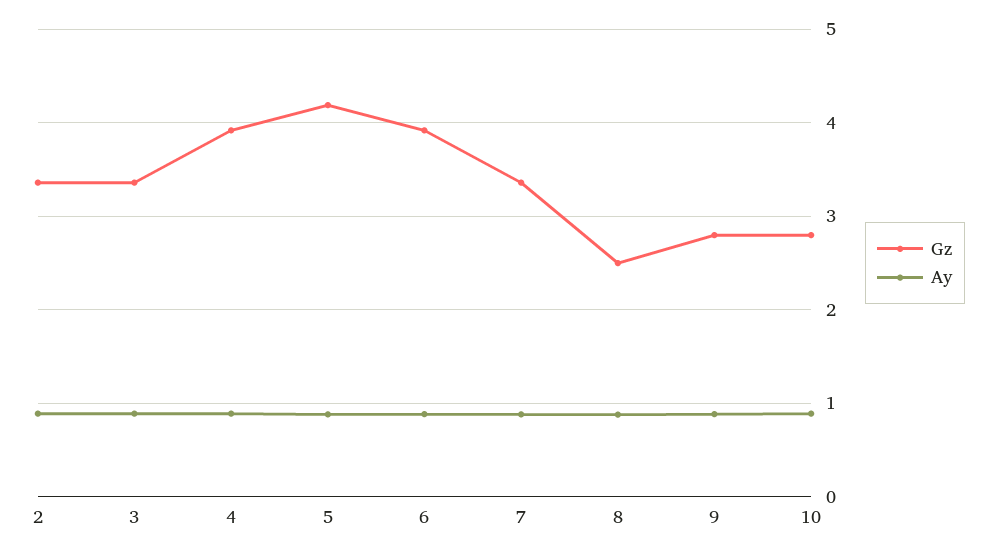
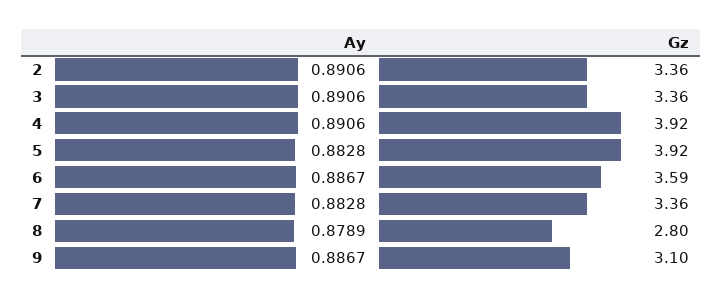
  {
    "Gz": {
      "2": 3.36,
      "3": 3.36,
      "4": 3.92,
-     "5": 4.2,
+     "5": 3.92,
-     "6": 3.9,
+     "6": 3.59,
      "7": 3.36,
-     "8": 2.5,
+     "8": 2.8,
-     "9": 2.8,
+     "9": 3.1
-     "10": 2.8
    },
    "Ay": {
      "2": 0.8906,
      "3": 0.8906,
      "4": 0.8906,
      "5": 0.8828,
      "6": 0.8867,
      "7": 0.8828,
      "8": 0.8789,
-     "9": 0.8867,
+     "9": 0.8867
-     "10": 0.9
    }
  }

